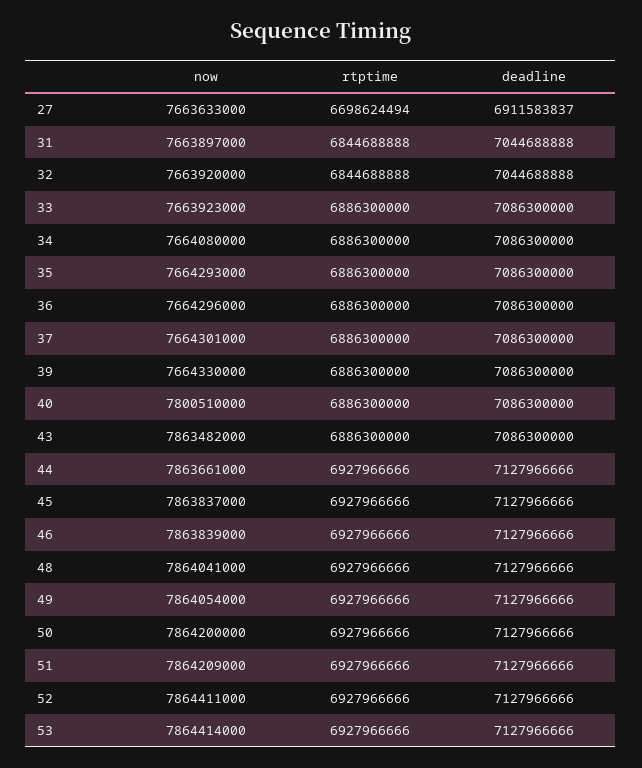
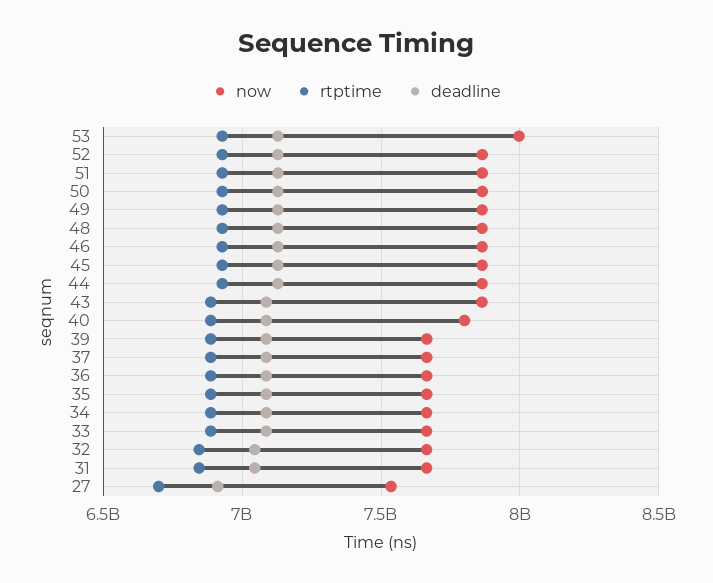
  {
    "now": {
-     "27": 7663633000,
+     "27": 7550000000,
      "31": 7663897000,
      "32": 7663920000,
      "33": 7663923000,
      "34": 7664080000,
      "35": 7664293000,
      "36": 7664296000,
      "37": 7664301000,
      "39": 7664330000,
      "40": 7800510000,
      "43": 7863482000,
      "44": 7863661000,
      "45": 7863837000,
      "46": 7863839000,
      "48": 7864041000,
      "49": 7864054000,
      "50": 7864200000,
      "51": 7864209000,
      "52": 7864411000,
-     "53": 7864414000
+     "53": 8000000000
    },
    "rtptime": {
      "27": 6698624494,
      "31": 6844688888,
      "32": 6844688888,
      "33": 6886300000,
      "34": 6886300000,
      "35": 6886300000,
      "36": 6886300000,
      "37": 6886300000,
      "39": 6886300000,
      "40": 6886300000,
      "43": 6886300000,
      "44": 6927966666,
      "45": 6927966666,
      "46": 6927966666,
      "48": 6927966666,
      "49": 6927966666,
      "50": 6927966666,
      "51": 6927966666,
      "52": 6927966666,
      "53": 6927966666
    },
    "deadline": {
      "27": 6911583837,
      "31": 7044688888,
      "32": 7044688888,
      "33": 7086300000,
      "34": 7086300000,
      "35": 7086300000,
      "36": 7086300000,
      "37": 7086300000,
      "39": 7086300000,
      "40": 7086300000,
      "43": 7086300000,
      "44": 7127966666,
      "45": 7127966666,
      "46": 7127966666,
      "48": 7127966666,
      "49": 7127966666,
      "50": 7127966666,
      "51": 7127966666,
      "52": 7127966666,
      "53": 7127966666
    }
  }

